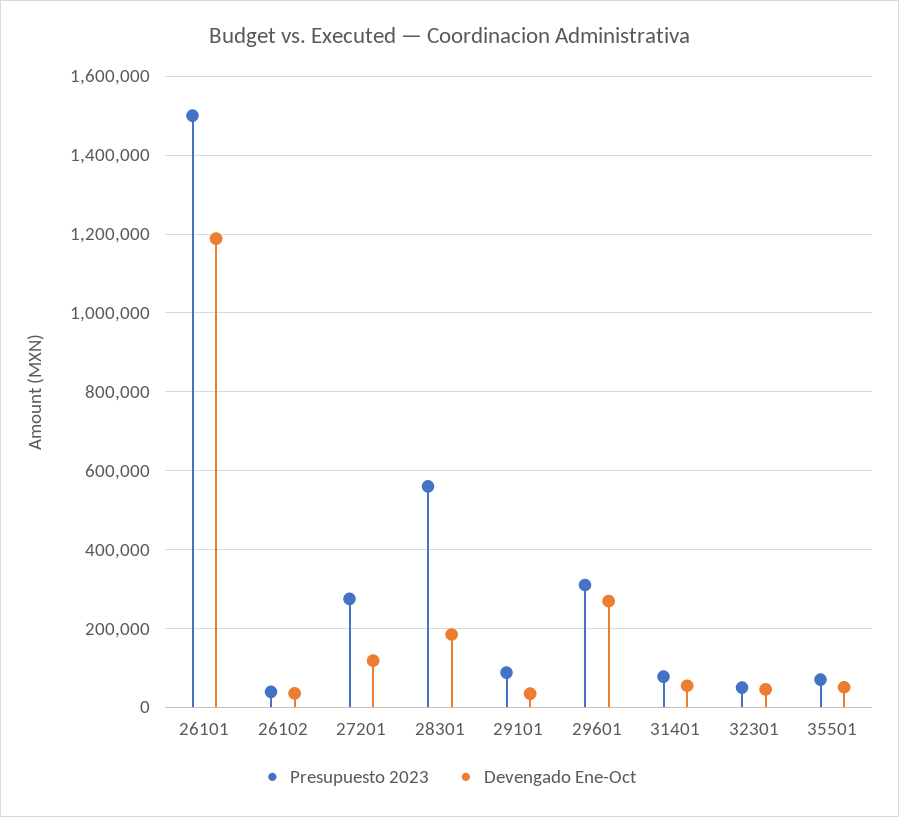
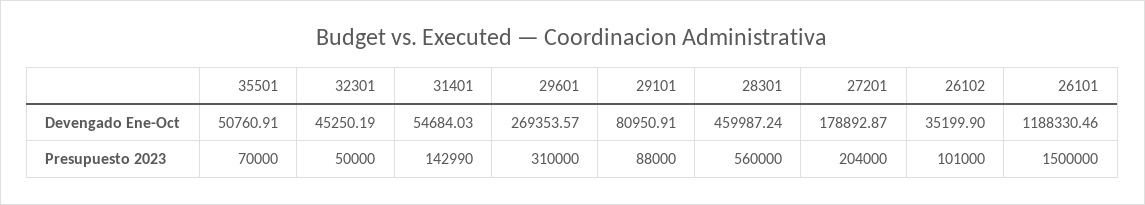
  {
    "Presupuesto 2023": {
      "26101": 1500000,
-     "26102": 40000,
+     "26102": 101000,
-     "27201": 280000,
+     "27201": 204000,
      "28301": 560000,
      "29101": 88000,
      "29601": 310000,
-     "31401": 80000,
+     "31401": 142990,
      "32301": 50000,
      "35501": 70000
    },
    "Devengado Ene-Oct": {
      "26101": 1188330.46,
      "26102": 35199.9,
-     "27201": 120000,
+     "27201": 178892.87,
-     "28301": 180000,
+     "28301": 459987.24,
-     "29101": 40000,
+     "29101": 80950.91,
      "29601": 269353.57,
      "31401": 54684.03,
      "32301": 45250.19,
      "35501": 50760.91
    }
  }

